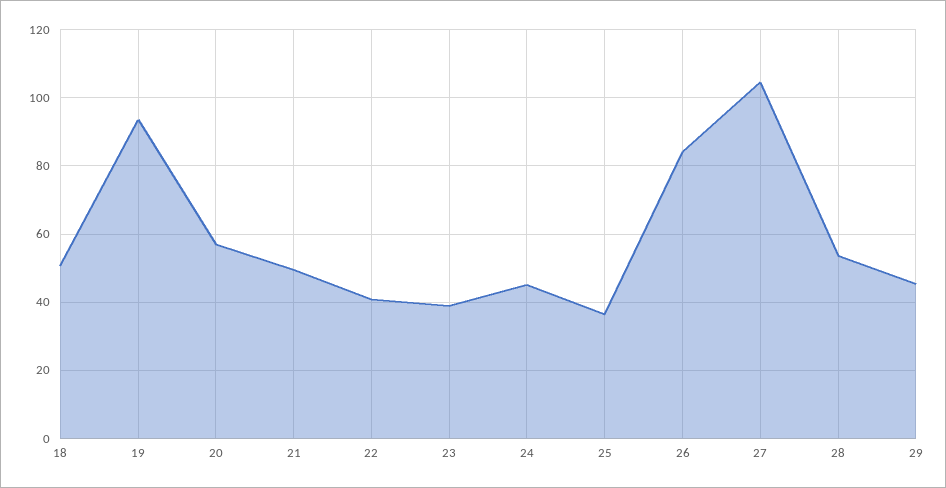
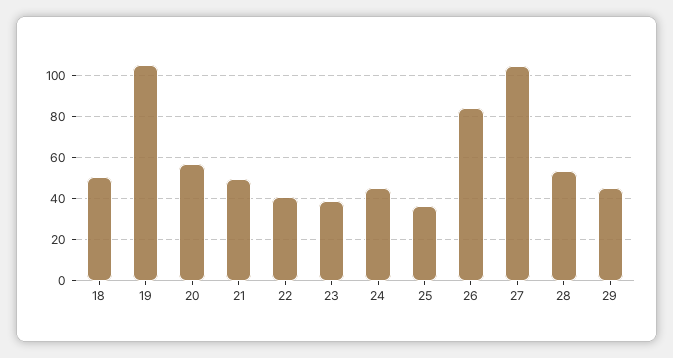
  {
    "18": 50,
-   "19": 94,
+   "19": 105,
    "20": 58,
    "21": 50,
    "22": 40,
    "23": 38,
    "24": 46,
    "25": 36,
    "26": 84,
    "27": 104,
    "28": 54,
    "29": 46
  }

